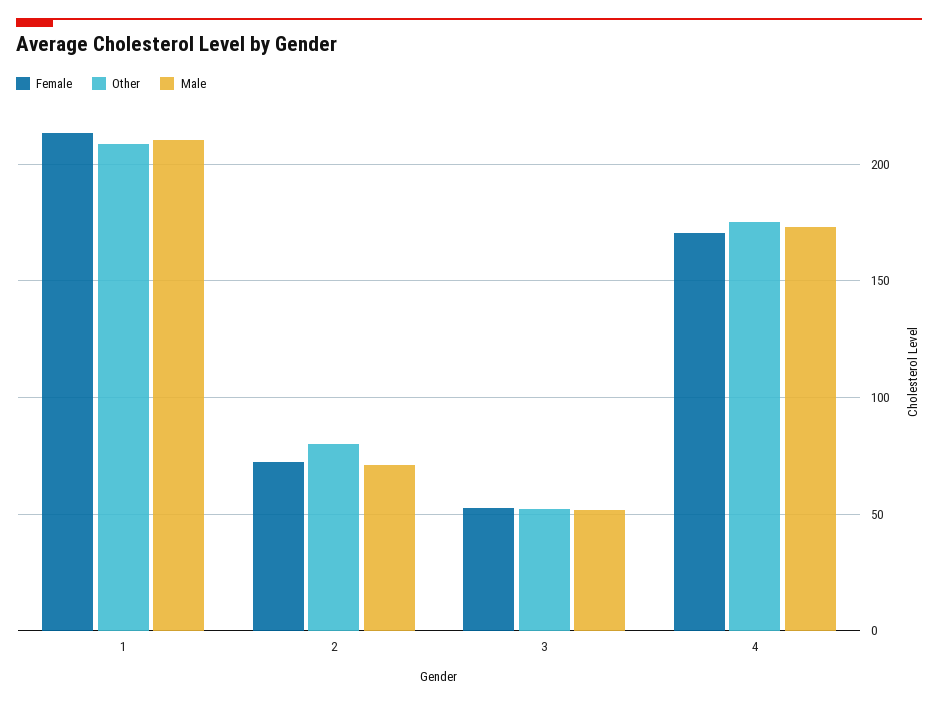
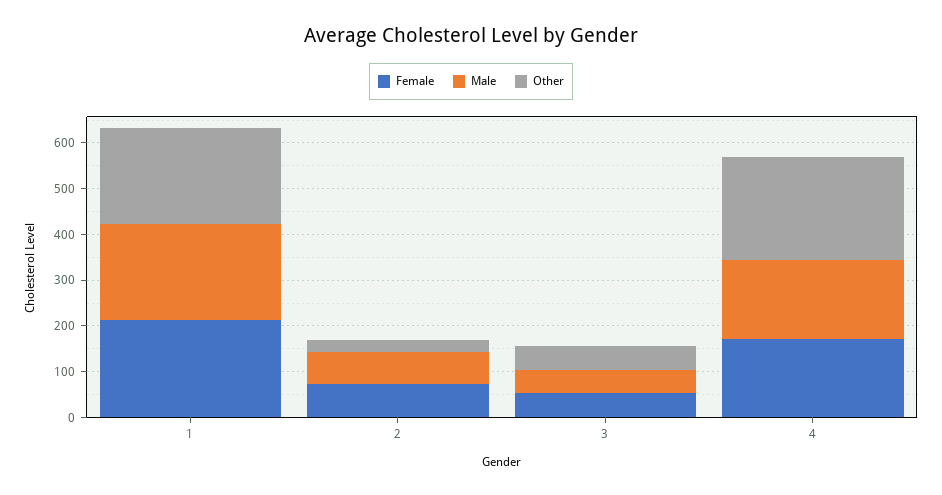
  {
    "Female": {
      "1": 215,
      "2": 75,
      "3": 55,
      "4": 170
    },
    "Other": {
      "1": 210,
-     "2": 80,
+     "2": 20,
      "3": 50,
-     "4": 175
+     "4": 220
    },
    "Male": {
      "1": 210,
      "2": 70,
      "3": 50,
      "4": 175
    }
  }

